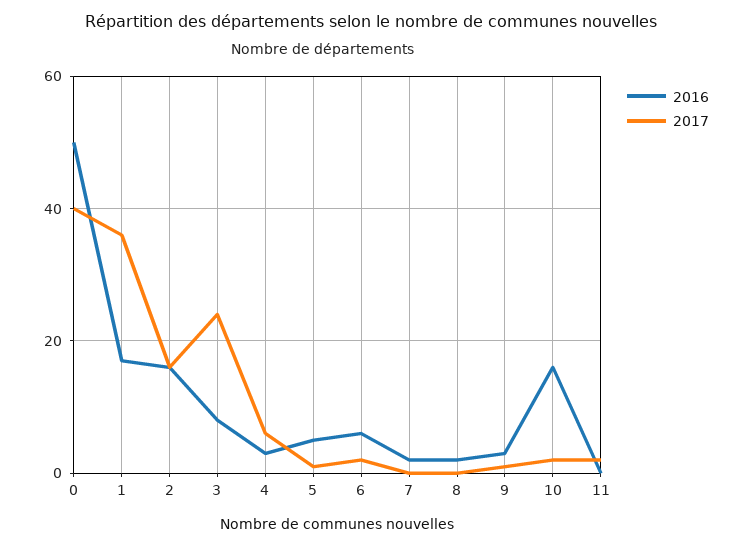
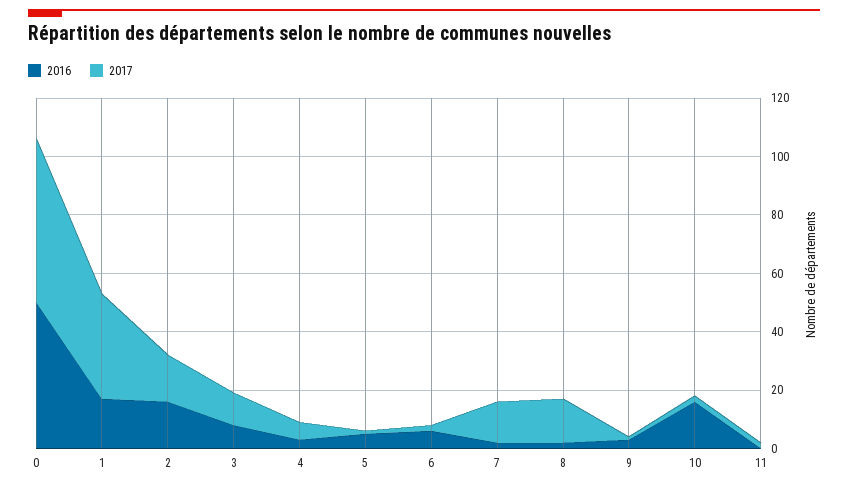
  {
    "2016": {
      "0": 50,
      "1": 15,
      "2": 15,
      "3": 10,
      "4": 5,
      "5": 5,
      "6": 5,
      "7": 0,
      "8": 0,
      "9": 5,
      "10": 15,
      "11": 0
    },
    "2017": {
-     "0": 40,
+     "0": 55,
      "1": 35,
      "2": 15,
-     "3": 25,
+     "3": 10,
      "4": 5,
      "5": 0,
      "6": 0,
-     "7": 0,
+     "7": 15,
-     "8": 0,
+     "8": 15,
      "9": 0,
      "10": 0,
      "11": 0
    }
  }

